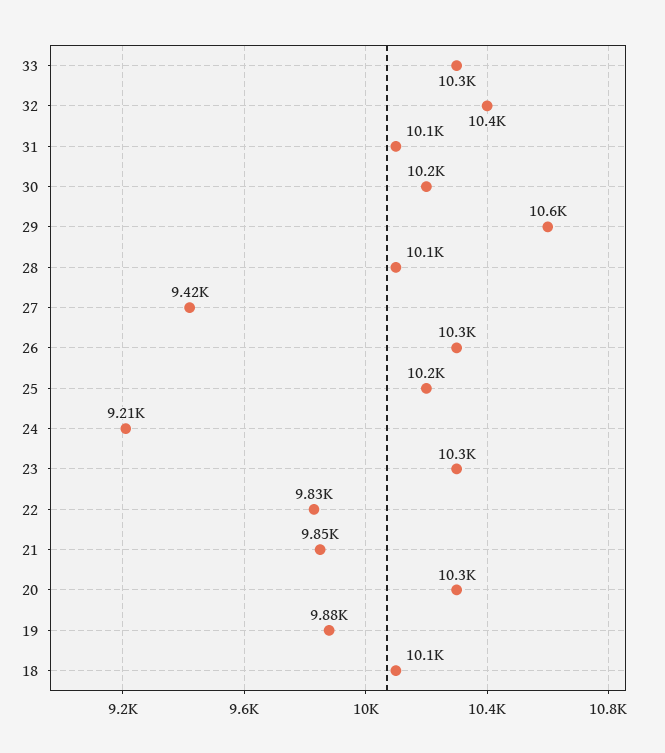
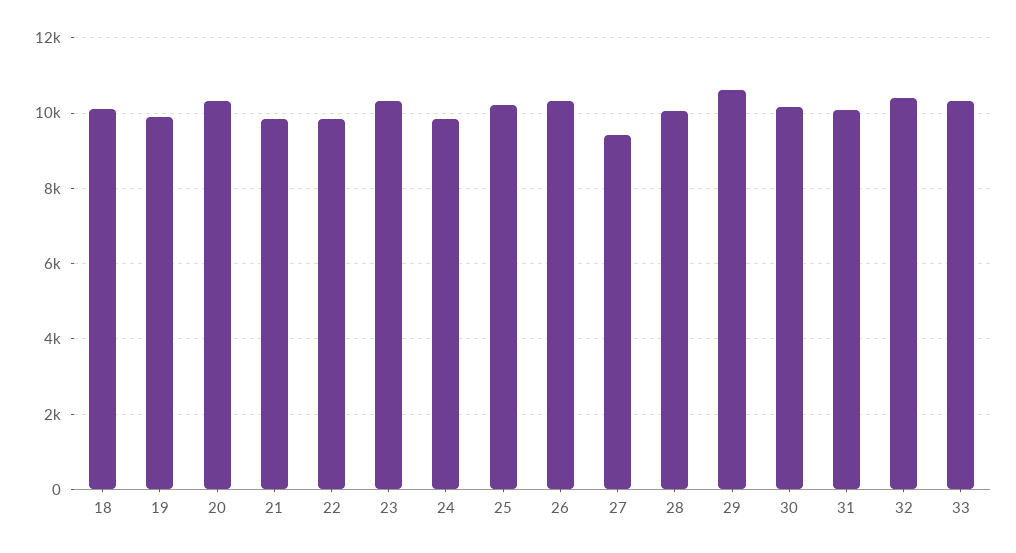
  {
    "33": 10300,
    "32": 10400,
    "31": 10100,
    "30": 10200,
    "29": 10600,
    "28": 10100,
    "27": 9420,
    "26": 10300,
    "25": 10200,
-   "24": 9210,
+   "24": 9800,
    "23": 10300,
    "22": 9830,
    "21": 9850,
    "20": 10300,
    "19": 9880,
    "18": 10100
  }

